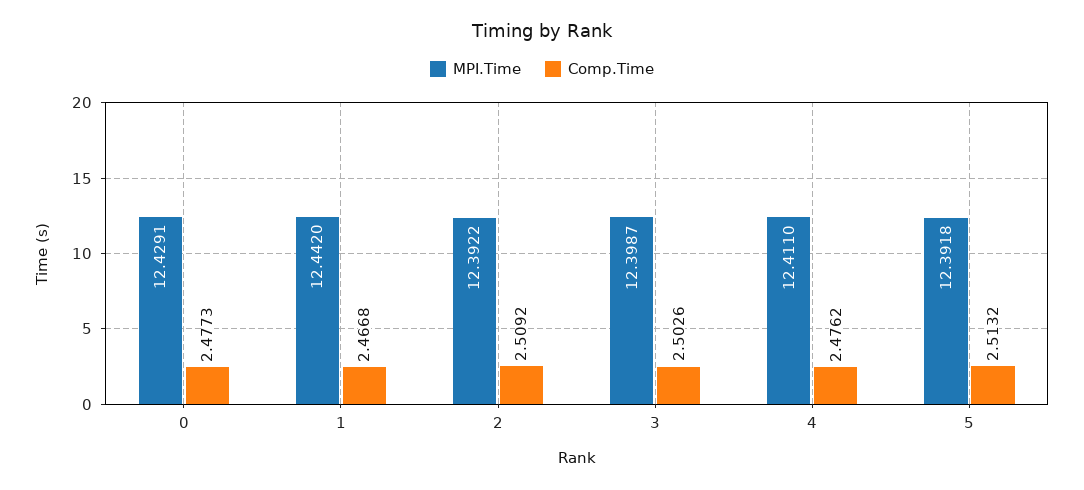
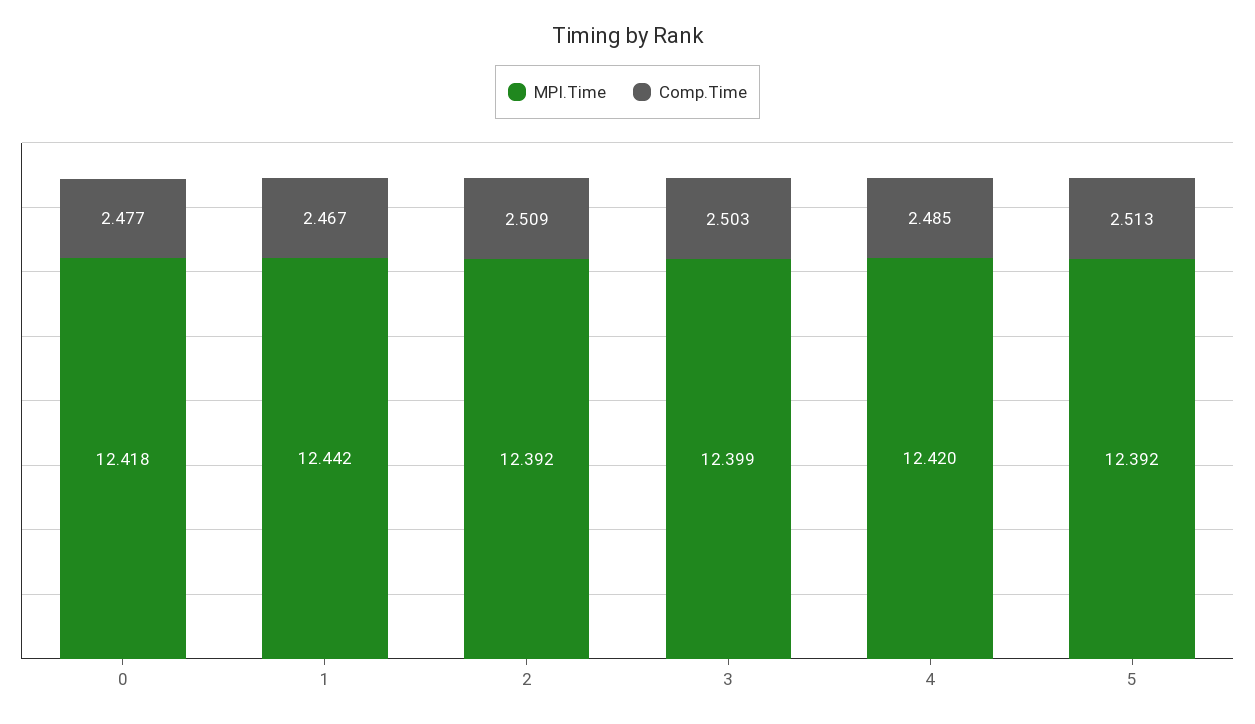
  {
    "MPI.Time": {
-     "0": 12.4291,
+     "0": 12.418,
      "1": 12.442,
      "2": 12.3922,
      "3": 12.3987,
-     "4": 12.411,
+     "4": 12.42,
      "5": 12.3918
    },
    "Comp.Time": {
      "0": 2.4773,
      "1": 2.4668,
      "2": 2.5092,
      "3": 2.5026,
-     "4": 2.4762,
+     "4": 2.485,
      "5": 2.5132
    }
  }

